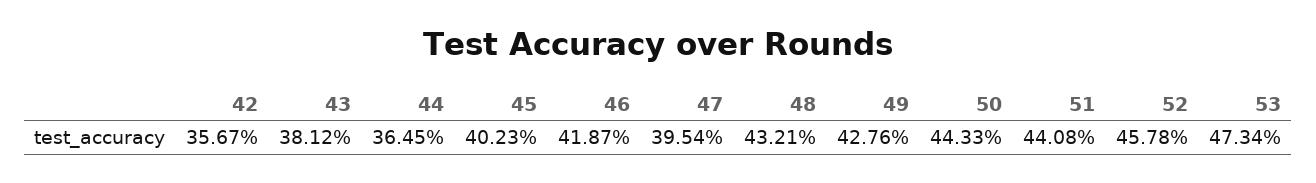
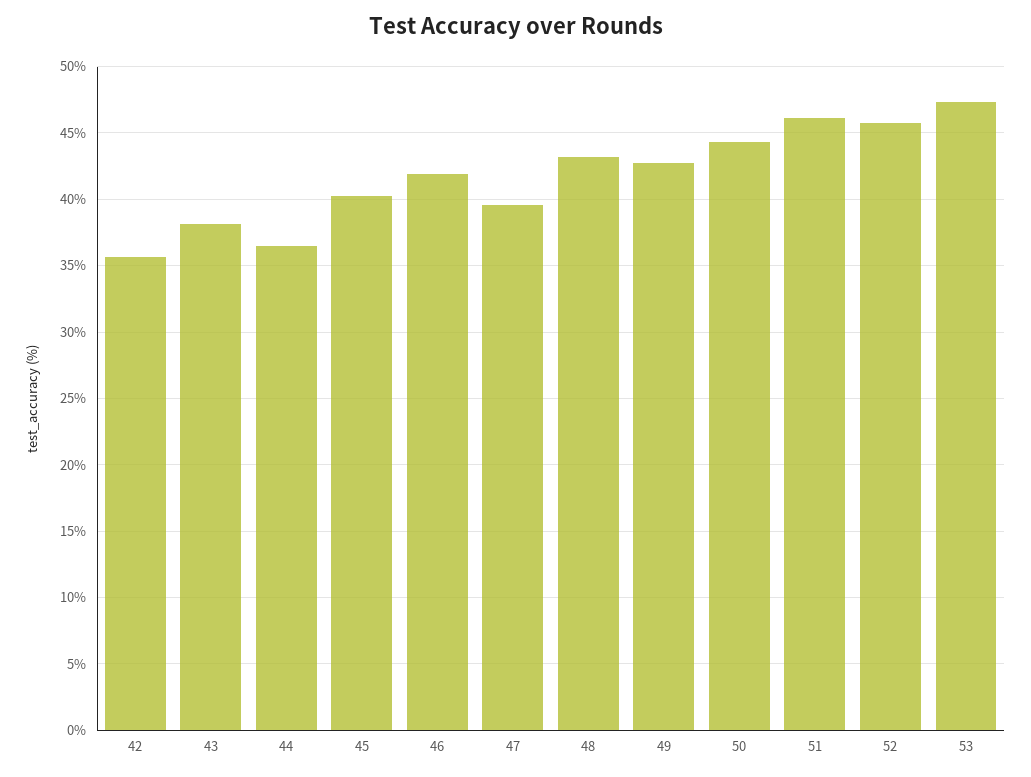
  {
    "42": 35.67,
    "43": 38.12,
    "44": 36.45,
    "45": 40.23,
    "46": 41.87,
    "47": 39.54,
    "48": 43.21,
    "49": 42.76,
    "50": 44.33,
-   "51": 44.08,
+   "51": 46,
    "52": 45.78,
    "53": 47.34
  }

